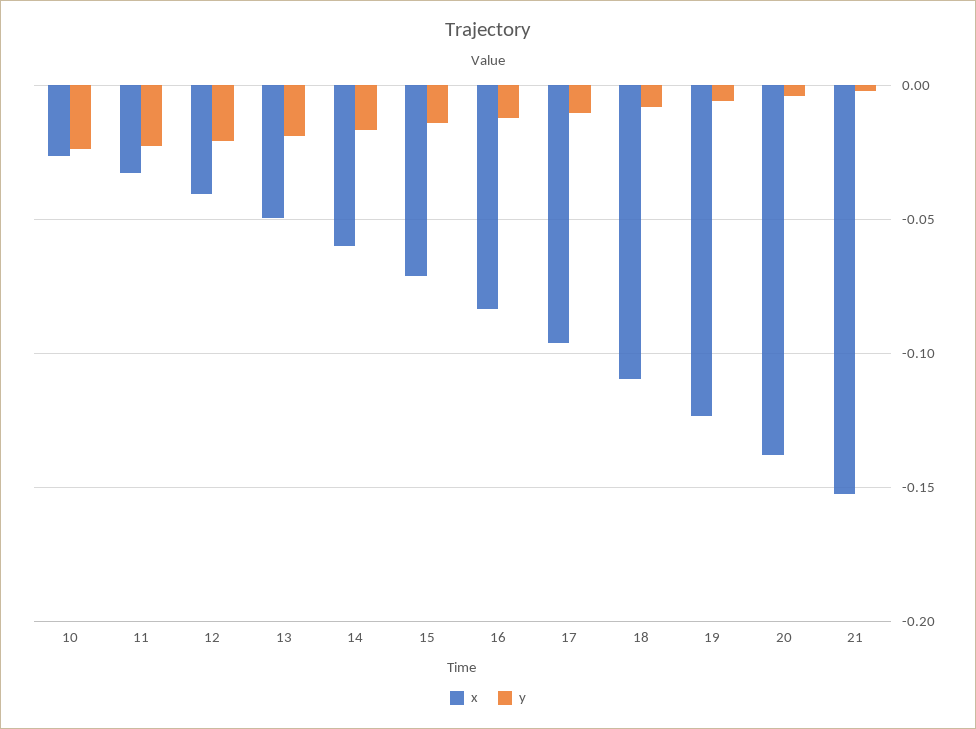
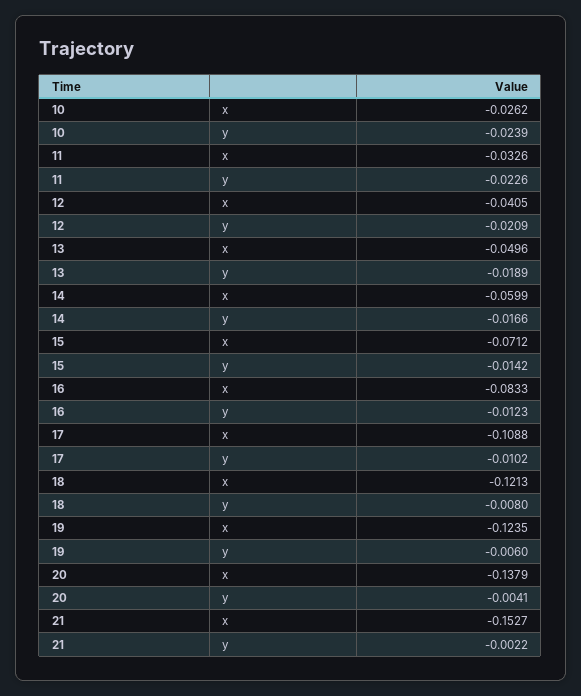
  {
    "x": {
      "10": -0.0262,
      "11": -0.0326,
      "12": -0.0405,
      "13": -0.0496,
      "14": -0.0599,
      "15": -0.0712,
      "16": -0.0833,
-     "17": -0.095,
+     "17": -0.1088,
-     "18": -0.11,
+     "18": -0.1213,
      "19": -0.1235,
      "20": -0.1379,
      "21": -0.1527
    },
    "y": {
      "10": -0.0239,
      "11": -0.0226,
      "12": -0.0209,
      "13": -0.0189,
      "14": -0.0166,
      "15": -0.0142,
      "16": -0.0123,
      "17": -0.0102,
      "18": -0.008,
      "19": -0.006,
      "20": -0.0041,
      "21": -0.0022
    }
  }

